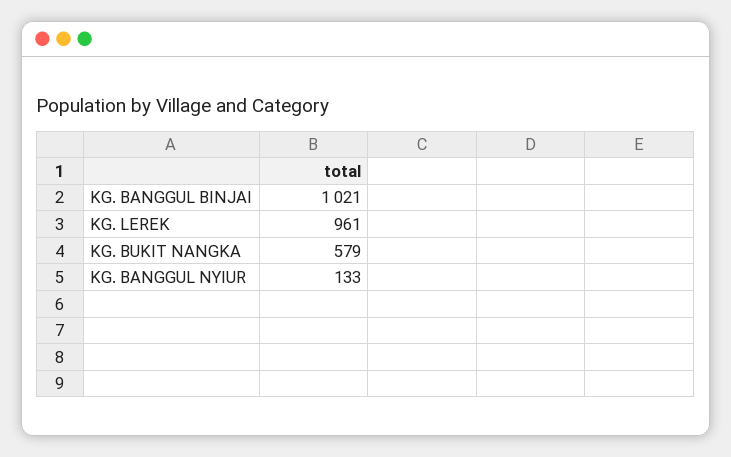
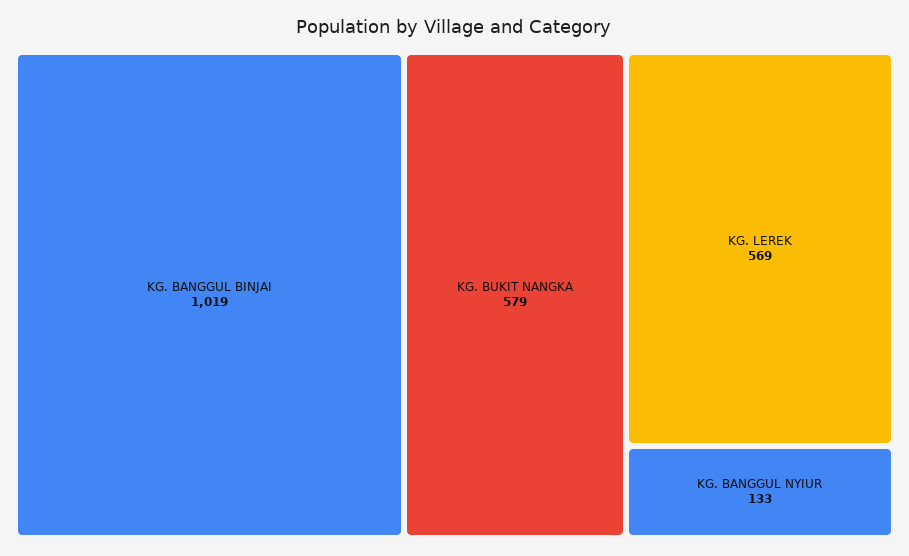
  {
-   "KG. BANGGUL BINJAI": 1021,
+   "KG. BANGGUL BINJAI": 1019,
-   "KG. LEREK": 961,
+   "KG. LEREK": 569,
    "KG. BUKIT NANGKA": 579,
    "KG. BANGGUL NYIUR": 133
  }

